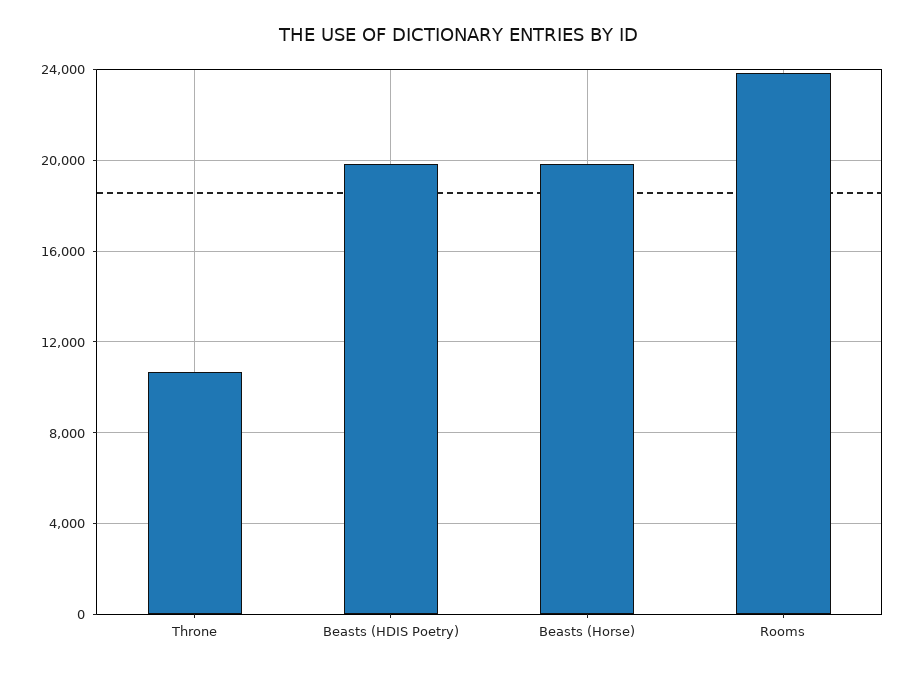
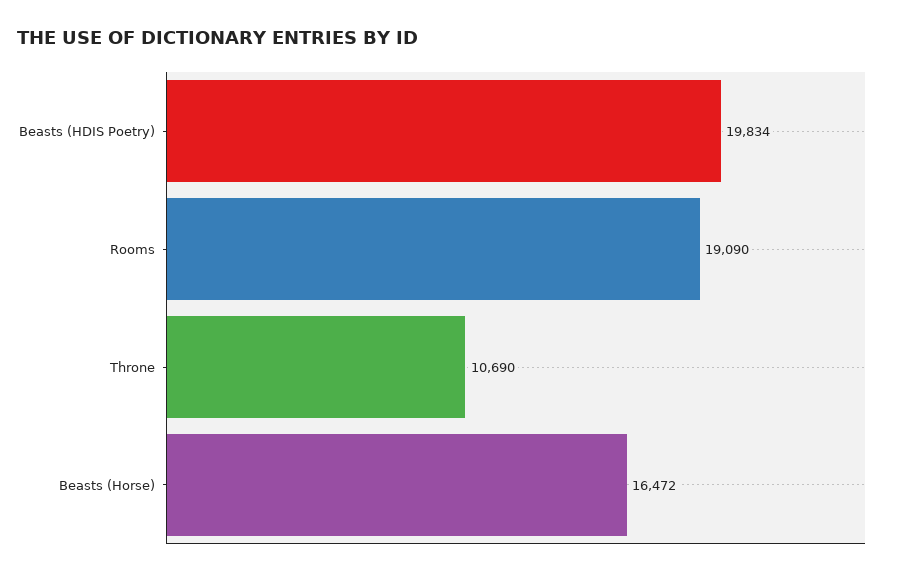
  {
    "Throne": 10690,
    "Beasts (HDIS Poetry)": 19834,
-   "Beasts (Horse)": 20000,
+   "Beasts (Horse)": 16472,
-   "Rooms": 24000
+   "Rooms": 19090
  }

